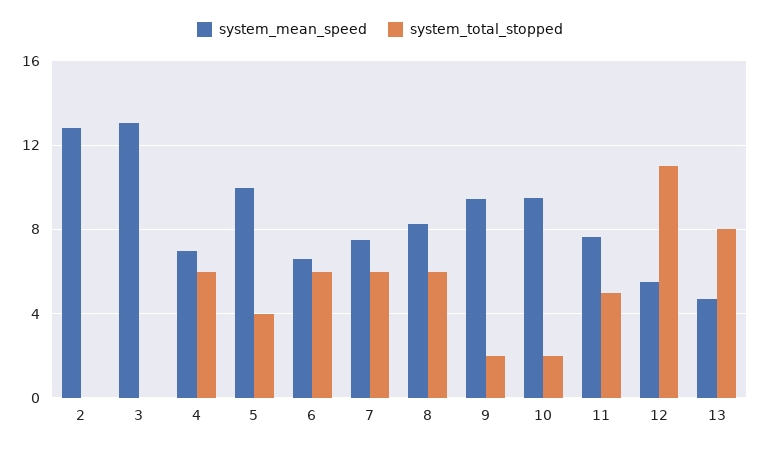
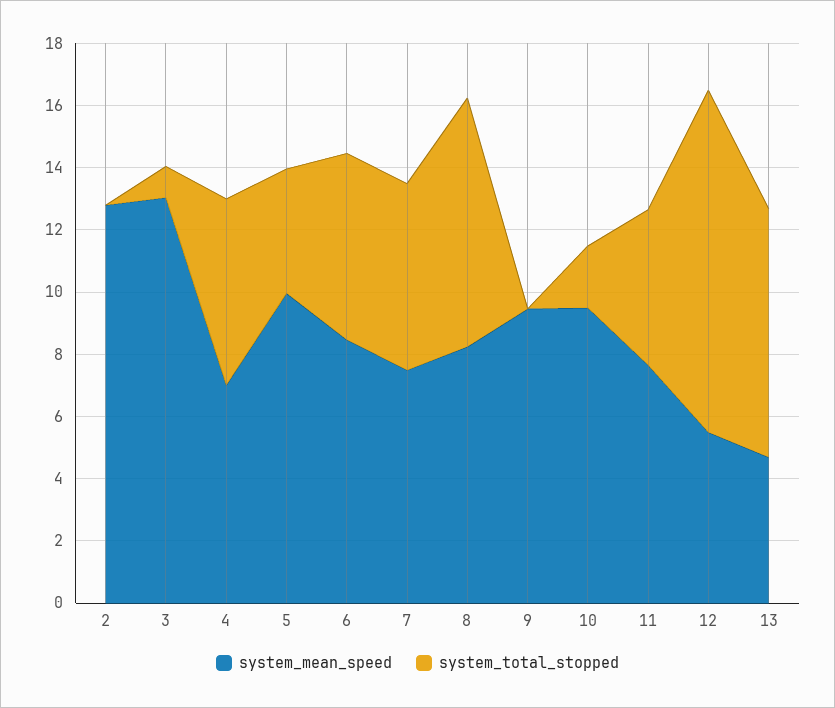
  {
    "system_mean_speed": {
      "2": 13,
      "3": 13,
      "4": 7,
      "5": 10,
-     "6": 6.5,
+     "6": 8.5,
      "7": 7.5,
      "8": 8,
      "9": 9.5,
      "10": 9.5,
      "11": 7.5,
      "12": 5.5,
      "13": 4.5
    },
    "system_total_stopped": {
      "2": 0,
-     "3": 0,
+     "3": 1,
      "4": 6,
      "5": 4,
      "6": 6,
      "7": 6,
-     "8": 6,
+     "8": 8,
-     "9": 2,
+     "9": 0,
      "10": 2,
      "11": 5,
      "12": 11,
      "13": 8
    }
  }

